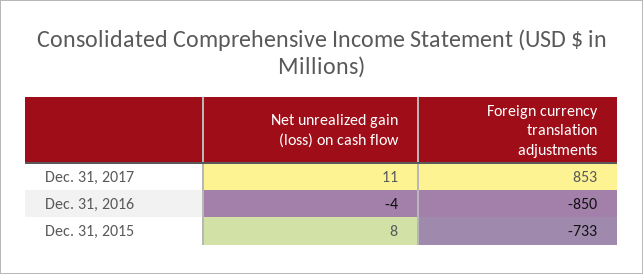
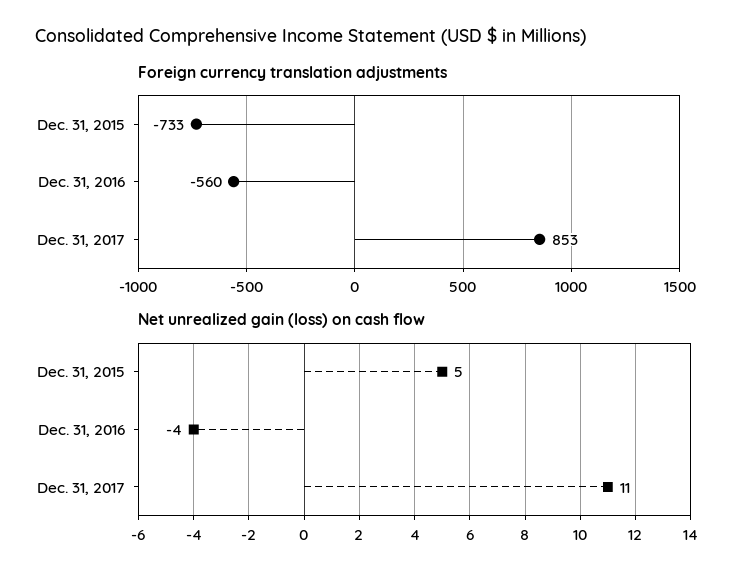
  {
    "Net unrealized gain (loss) on cash flow": {
      "Dec. 31, 2017": 11,
      "Dec. 31, 2016": -4,
-     "Dec. 31, 2015": 8
+     "Dec. 31, 2015": 5
    },
    "Foreign currency translation adjustments": {
      "Dec. 31, 2017": 853,
-     "Dec. 31, 2016": -850,
+     "Dec. 31, 2016": -560,
      "Dec. 31, 2015": -733
    }
  }

